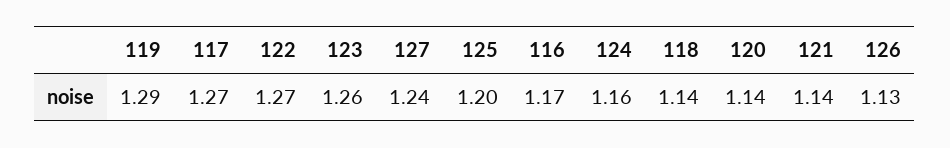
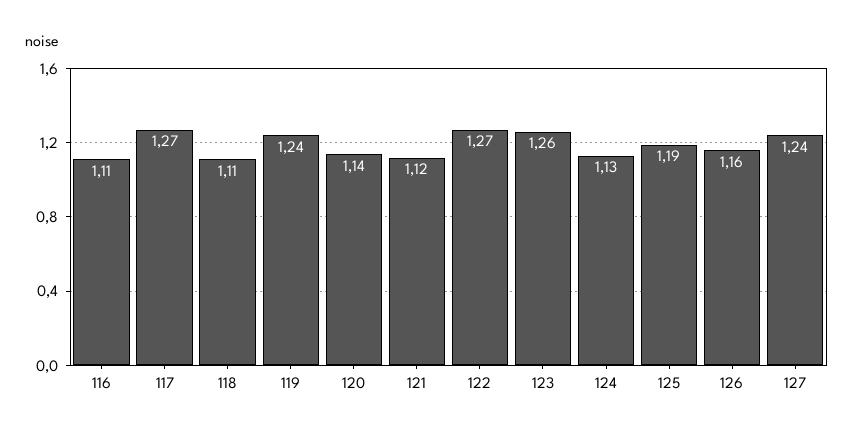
  {
-   "119": 1.29,
+   "119": 1.24,
    "117": 1.27,
    "122": 1.27,
    "123": 1.26,
    "127": 1.24,
-   "125": 1.2,
+   "125": 1.19,
-   "116": 1.17,
+   "116": 1.11,
-   "124": 1.16,
+   "124": 1.13,
-   "118": 1.14,
+   "118": 1.11,
    "120": 1.14,
-   "121": 1.14,
+   "121": 1.12,
-   "126": 1.13
+   "126": 1.16
  }

